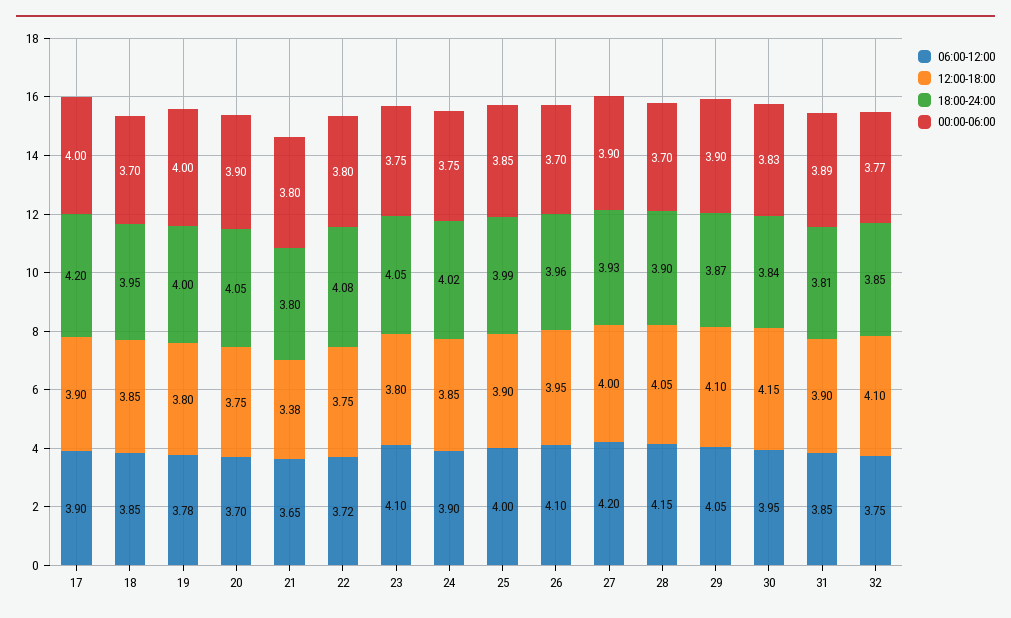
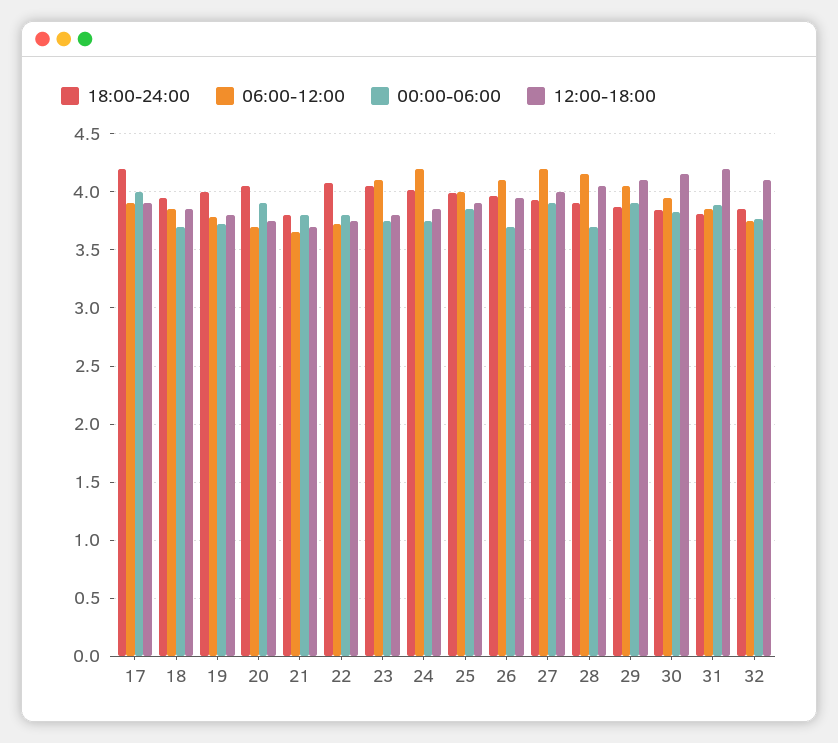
  {
    "06:00-12:00": {
      "17": 3.9,
      "18": 3.85,
      "19": 3.78,
      "20": 3.7,
      "21": 3.65,
      "22": 3.72,
      "23": 4.1,
-     "24": 3.9,
+     "24": 4.2,
      "25": 4,
      "26": 4.1,
      "27": 4.2,
      "28": 4.15,
      "29": 4.05,
      "30": 3.95,
      "31": 3.85,
      "32": 3.75
    },
    "12:00-18:00": {
      "17": 3.9,
      "18": 3.85,
      "19": 3.8,
      "20": 3.75,
-     "21": 3.38,
+     "21": 3.7,
      "22": 3.75,
      "23": 3.8,
      "24": 3.85,
      "25": 3.9,
      "26": 3.95,
      "27": 4,
      "28": 4.05,
      "29": 4.1,
      "30": 4.15,
-     "31": 3.9,
+     "31": 4.2,
      "32": 4.1
    },
    "18:00-24:00": {
      "17": 4.2,
      "18": 3.95,
      "19": 4,
      "20": 4.05,
      "21": 3.8,
      "22": 4.08,
      "23": 4.05,
      "24": 4.02,
      "25": 3.99,
      "26": 3.96,
      "27": 3.93,
      "28": 3.9,
      "29": 3.87,
      "30": 3.84,
      "31": 3.81,
      "32": 3.85
    },
    "00:00-06:00": {
      "17": 4,
      "18": 3.7,
-     "19": 4,
+     "19": 3.7,
      "20": 3.9,
      "21": 3.8,
      "22": 3.8,
      "23": 3.75,
      "24": 3.75,
      "25": 3.85,
      "26": 3.7,
      "27": 3.9,
      "28": 3.7,
      "29": 3.9,
      "30": 3.83,
      "31": 3.89,
      "32": 3.77
    }
  }

